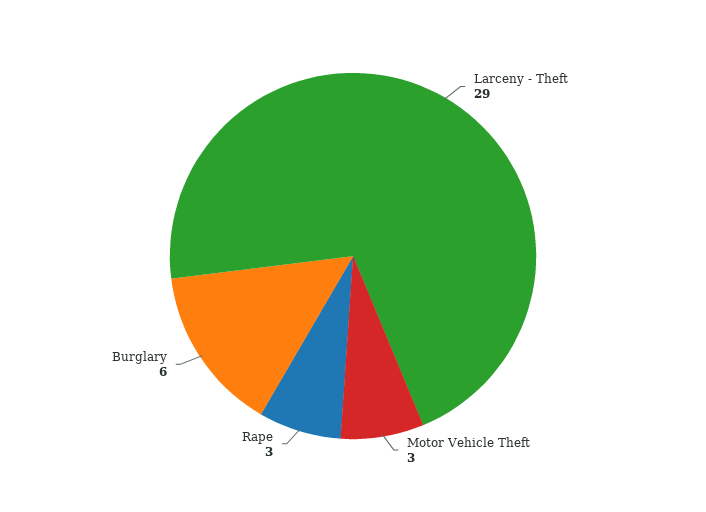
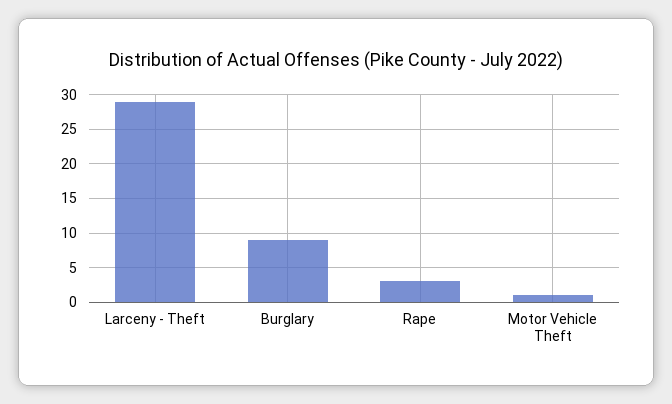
  {
    "Larceny - Theft": 29,
-   "Motor Vehicle Theft": 3,
+   "Motor Vehicle Theft": 1,
    "Rape": 3,
-   "Burglary": 6
+   "Burglary": 9
  }

